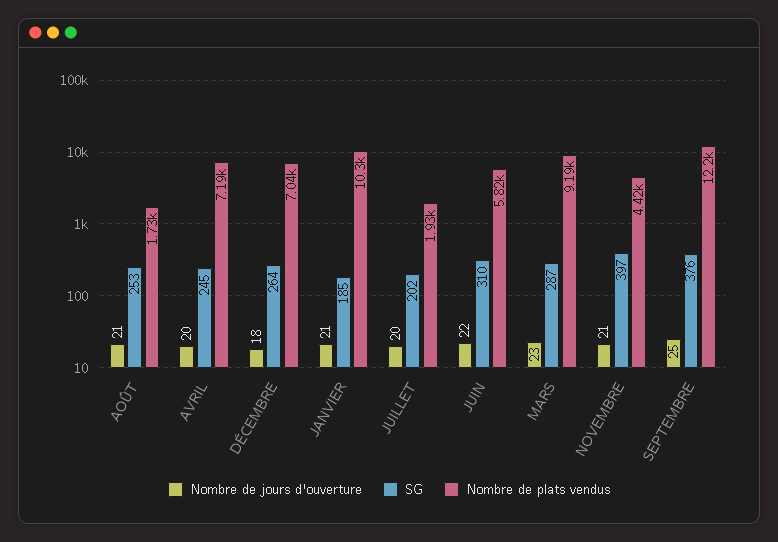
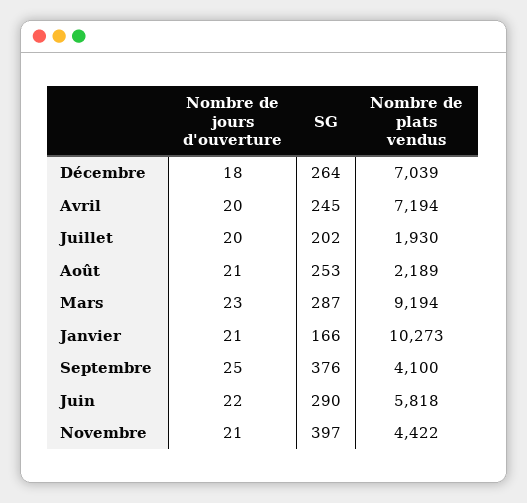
  {
    "Nombre de jours d'ouverture": {
      "AOÛT": 21,
      "AVRIL": 20,
      "DÉCEMBRE": 18,
      "JANVIER": 21,
      "JUILLET": 20,
      "JUIN": 22,
      "MARS": 23,
      "NOVEMBRE": 21,
      "SEPTEMBRE": 25
    },
    "SG": {
      "AOÛT": 253,
      "AVRIL": 245,
      "DÉCEMBRE": 264,
-     "JANVIER": 185,
+     "JANVIER": 166,
      "JUILLET": 202,
-     "JUIN": 310,
+     "JUIN": 290,
      "MARS": 287,
      "NOVEMBRE": 397,
      "SEPTEMBRE": 376
    },
    "Nombre de plats vendus": {
-     "AOÛT": 1730,
+     "AOÛT": 2189,
      "AVRIL": 7194,
      "DÉCEMBRE": 7039,
      "JANVIER": 10273,
      "JUILLET": 1930,
      "JUIN": 5818,
      "MARS": 9194,
      "NOVEMBRE": 4422,
-     "SEPTEMBRE": 12200
+     "SEPTEMBRE": 4100
    }
  }

